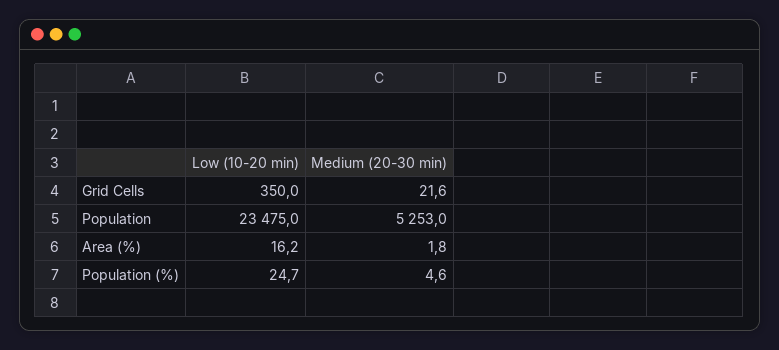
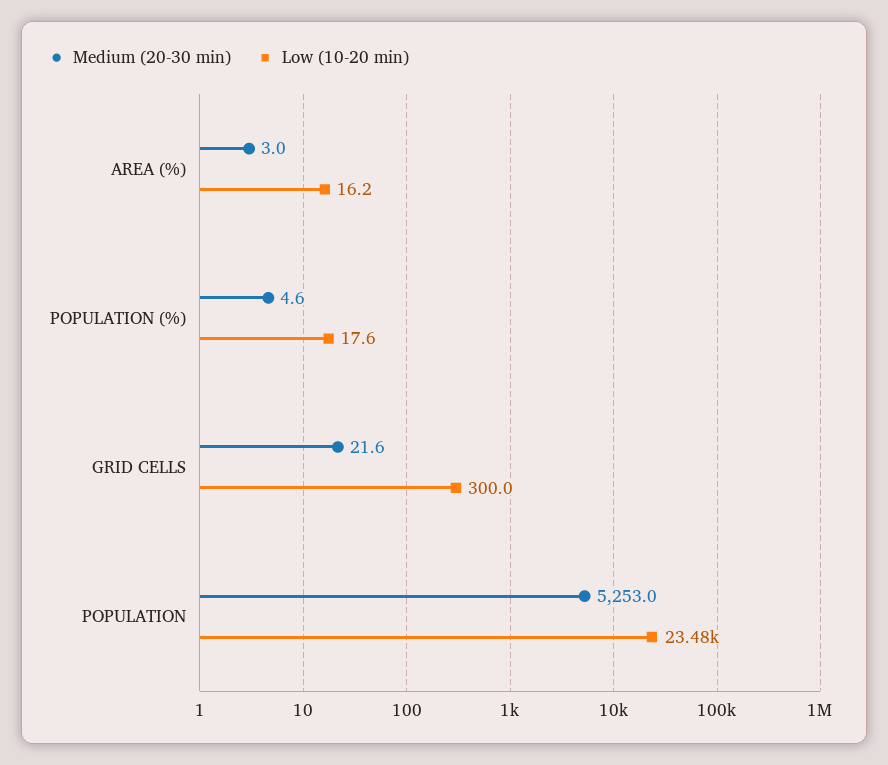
  {
    "Low (10-20 min)": {
-     "Grid Cells": 350,
+     "Grid Cells": 300,
      "Population": 23475,
      "Area (%)": 16.2,
-     "Population (%)": 24.7
+     "Population (%)": 17.6
    },
    "Medium (20-30 min)": {
      "Grid Cells": 21.6,
      "Population": 5253,
-     "Area (%)": 1.8,
+     "Area (%)": 3,
      "Population (%)": 4.6
    }
  }

